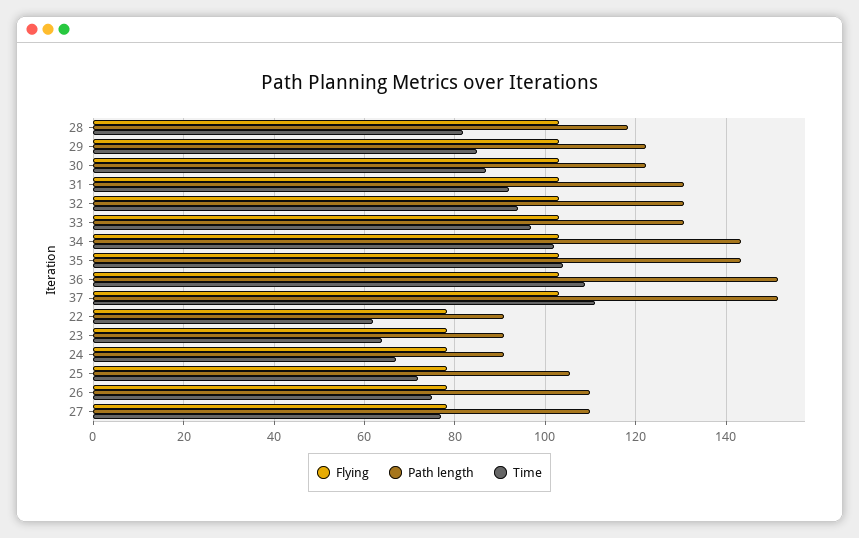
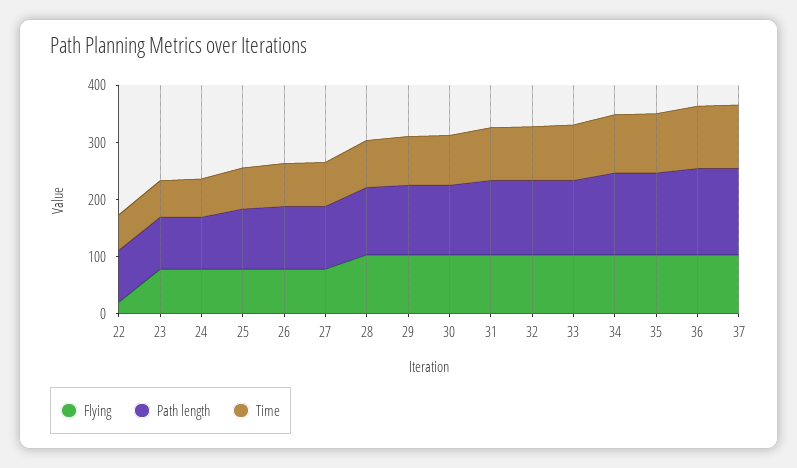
  {
    "Flying": {
      "28": 104,
      "29": 104,
      "30": 104,
      "31": 104,
      "32": 104,
      "33": 104,
      "34": 104,
      "35": 104,
      "36": 104,
      "37": 104,
-     "22": 78,
+     "22": 20,
      "23": 78,
      "24": 78,
      "25": 78,
      "26": 78,
      "27": 78
    },
    "Path length": {
      "28": 118,
      "29": 122,
      "30": 122,
      "31": 130,
      "32": 130,
      "33": 130,
      "34": 144,
      "35": 144,
      "36": 152,
      "37": 152,
      "22": 90,
      "23": 90,
      "24": 90,
      "25": 106,
      "26": 110,
      "27": 110
    },
    "Time": {
      "28": 82,
      "29": 84,
      "30": 86,
      "31": 92,
      "32": 94,
      "33": 96,
      "34": 102,
      "35": 104,
      "36": 108,
      "37": 110,
      "22": 62,
      "23": 64,
      "24": 66,
      "25": 72,
      "26": 74,
      "27": 76
    }
  }

